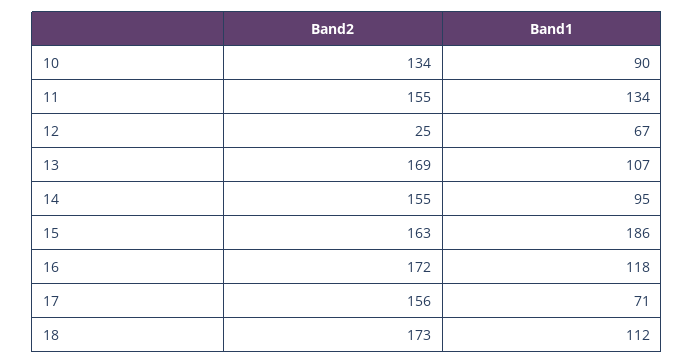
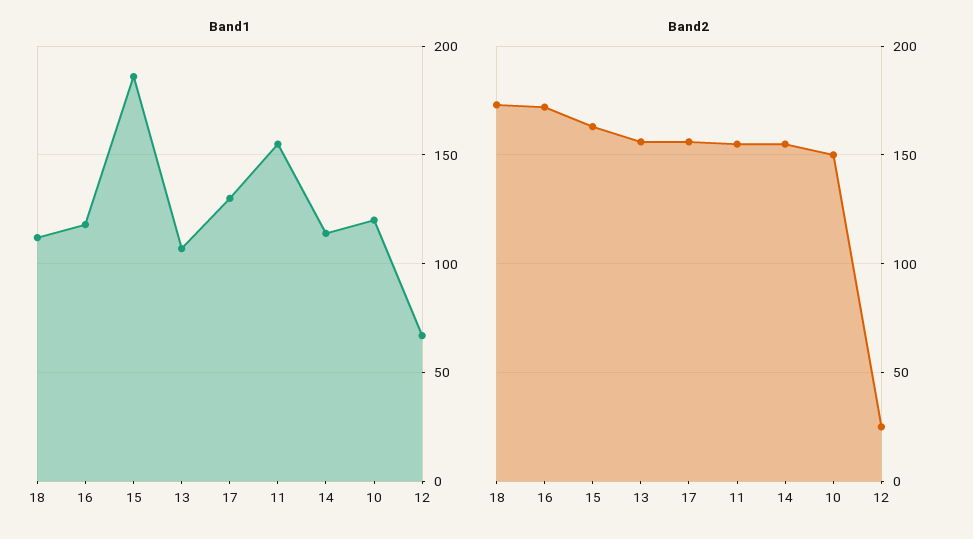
  {
    "Band2": {
-     "10": 134,
+     "10": 150,
      "11": 155,
      "12": 25,
-     "13": 169,
+     "13": 155,
      "14": 155,
      "15": 163,
      "16": 172,
      "17": 156,
      "18": 173
    },
    "Band1": {
-     "10": 90,
+     "10": 120,
-     "11": 134,
+     "11": 155,
      "12": 67,
      "13": 107,
-     "14": 95,
+     "14": 115,
      "15": 186,
      "16": 118,
-     "17": 71,
+     "17": 130,
      "18": 112
    }
  }

